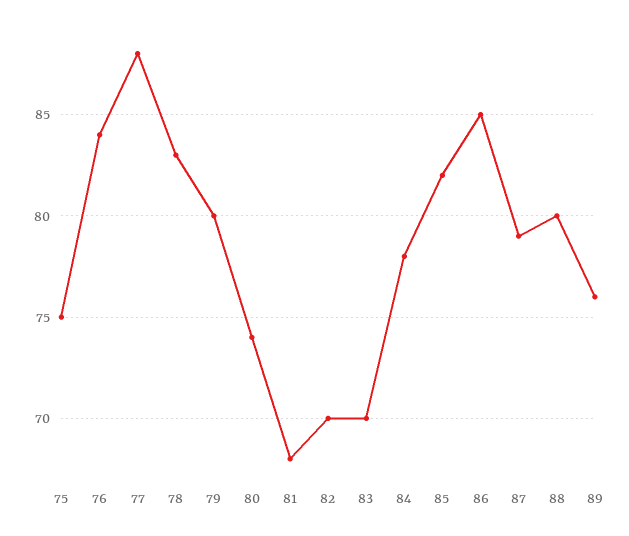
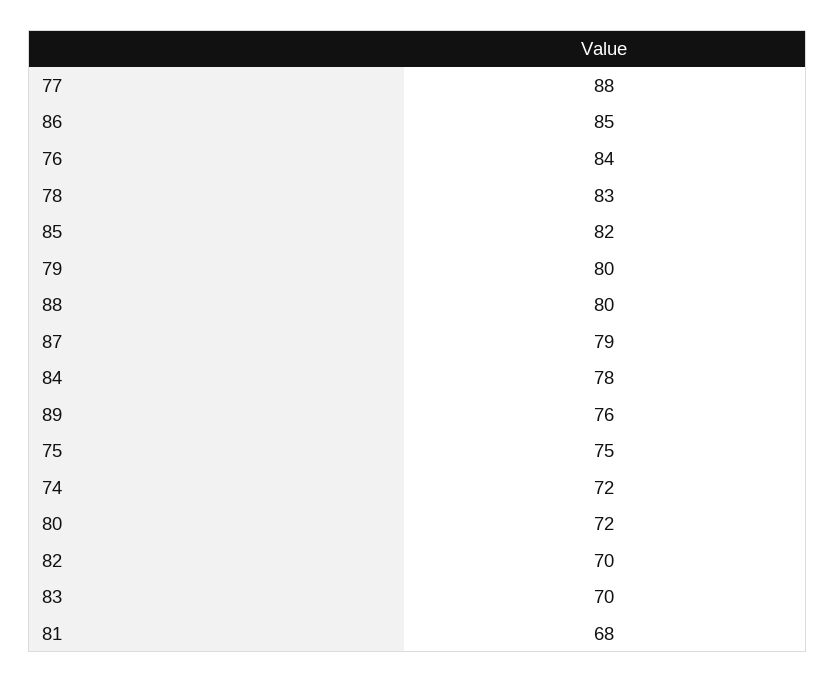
  {
    "75": 75,
    "76": 84,
    "77": 88,
    "78": 83,
    "79": 80,
-   "80": 74,
+   "80": 72,
    "81": 68,
    "82": 70,
    "83": 70,
    "84": 78,
    "85": 82,
    "86": 85,
    "87": 79,
    "88": 80,
-   "89": 76
+   "89": 76,
+   "74": 72
  }

